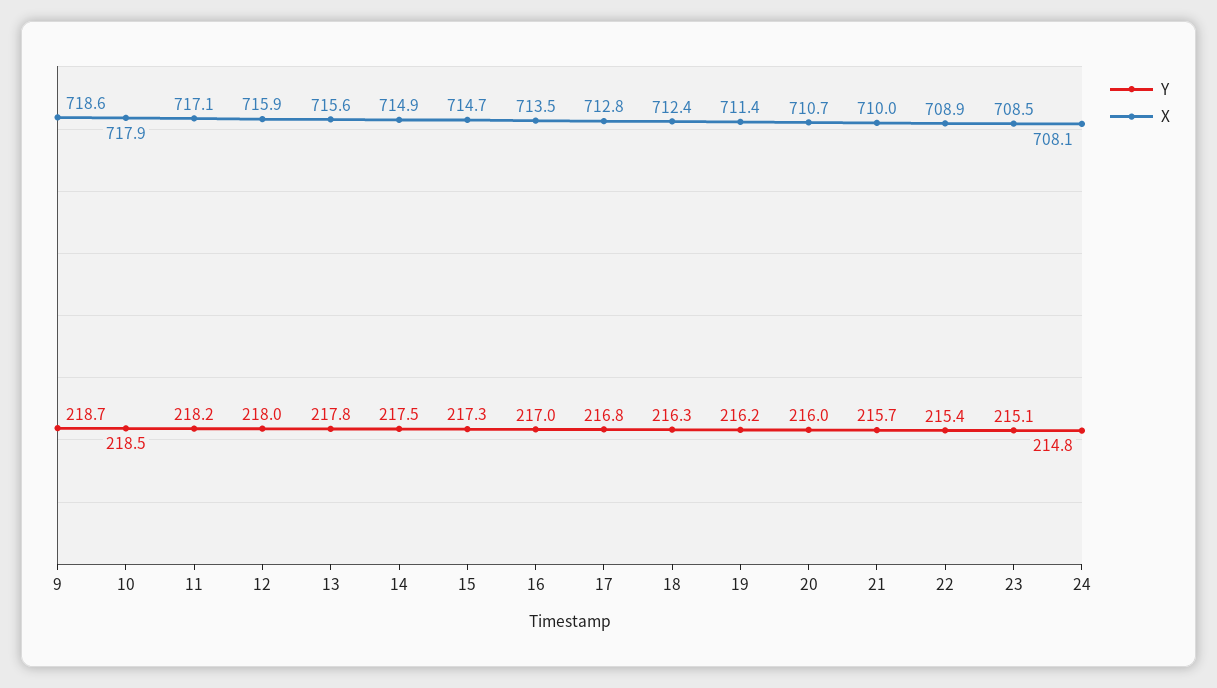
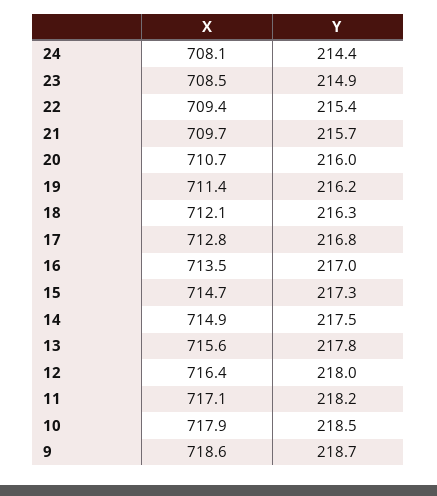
  {
    "Y": {
      "9": 218.7,
      "10": 218.5,
      "11": 218.2,
      "12": 218,
      "13": 217.8,
      "14": 217.5,
      "15": 217.3,
      "16": 217,
      "17": 216.8,
      "18": 216.3,
      "19": 216.2,
      "20": 216,
      "21": 215.7,
      "22": 215.4,
-     "23": 215.1,
+     "23": 214.9,
-     "24": 214.8
+     "24": 214.4
    },
    "X": {
      "9": 718.6,
      "10": 717.9,
      "11": 717.1,
-     "12": 715.9,
+     "12": 716.4,
      "13": 715.6,
      "14": 714.9,
      "15": 714.7,
      "16": 713.5,
      "17": 712.8,
-     "18": 712.4,
+     "18": 712.1,
      "19": 711.4,
      "20": 710.7,
-     "21": 710,
+     "21": 709.7,
-     "22": 708.9,
+     "22": 709.4,
      "23": 708.5,
      "24": 708.1
    }
  }

